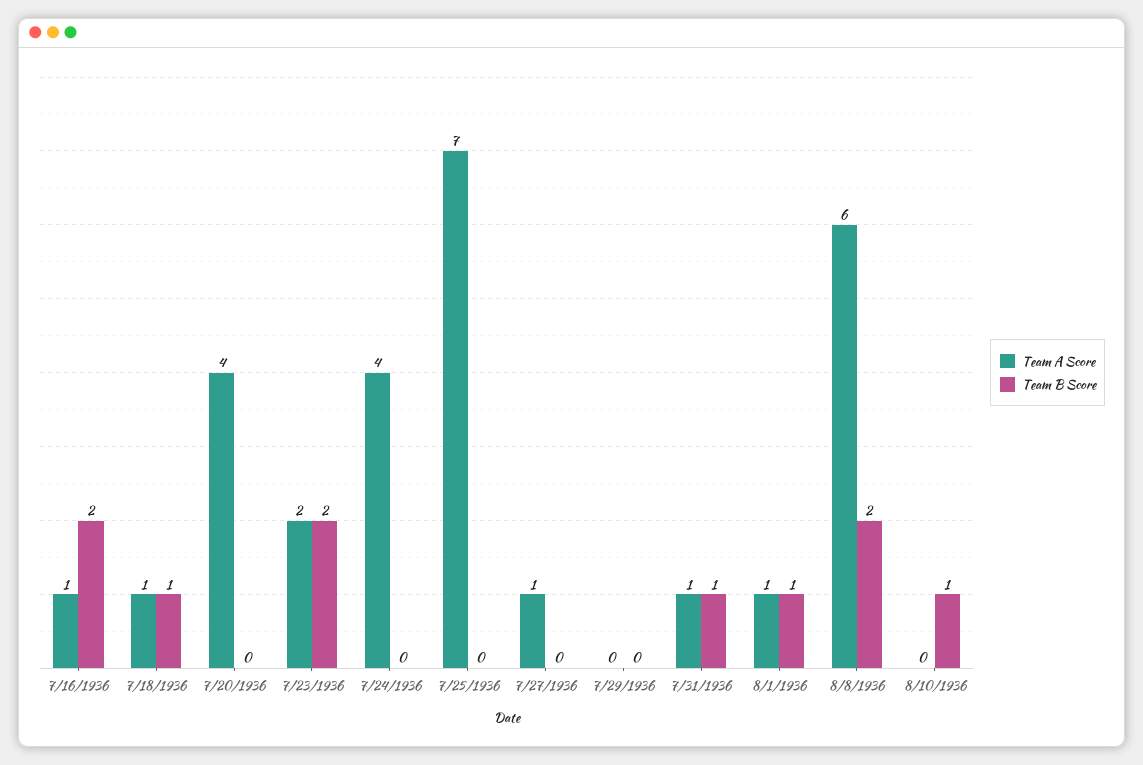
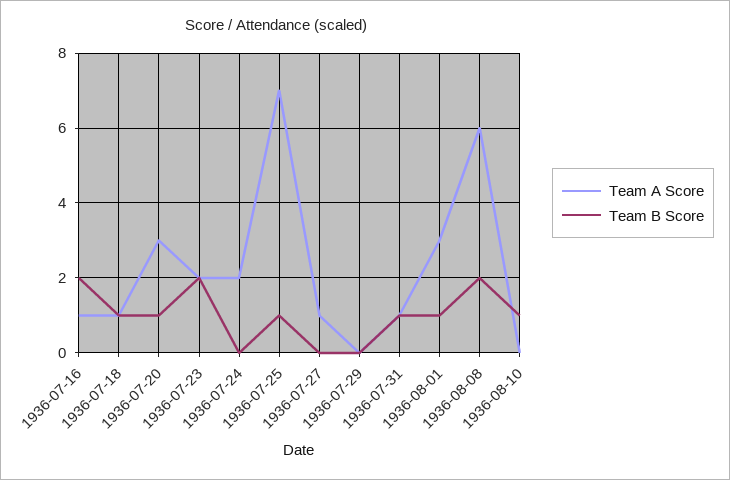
  {
    "Team A Score": {
      "7/16/1936": 1,
      "7/18/1936": 1,
-     "7/20/1936": 4,
+     "7/20/1936": 3,
      "7/23/1936": 2,
-     "7/24/1936": 4,
+     "7/24/1936": 2,
      "7/25/1936": 7,
      "7/27/1936": 1,
      "7/29/1936": 0,
      "7/31/1936": 1,
-     "8/1/1936": 1,
+     "8/1/1936": 3,
      "8/8/1936": 6,
      "8/10/1936": 0
    },
    "Team B Score": {
      "7/16/1936": 2,
      "7/18/1936": 1,
-     "7/20/1936": 0,
+     "7/20/1936": 1,
      "7/23/1936": 2,
      "7/24/1936": 0,
-     "7/25/1936": 0,
+     "7/25/1936": 1,
      "7/27/1936": 0,
      "7/29/1936": 0,
      "7/31/1936": 1,
      "8/1/1936": 1,
      "8/8/1936": 2,
      "8/10/1936": 1
    }
  }

